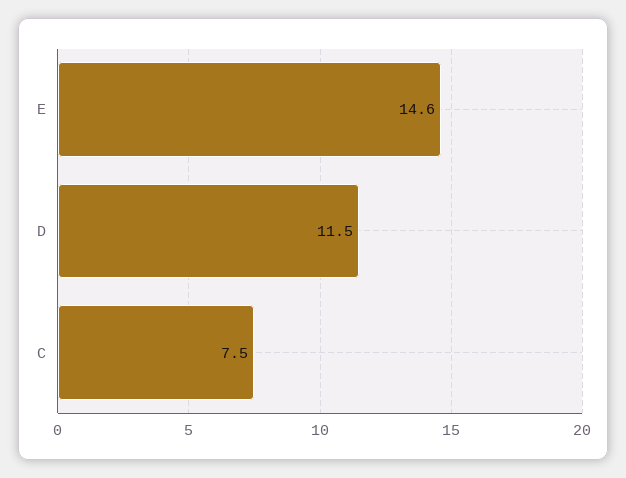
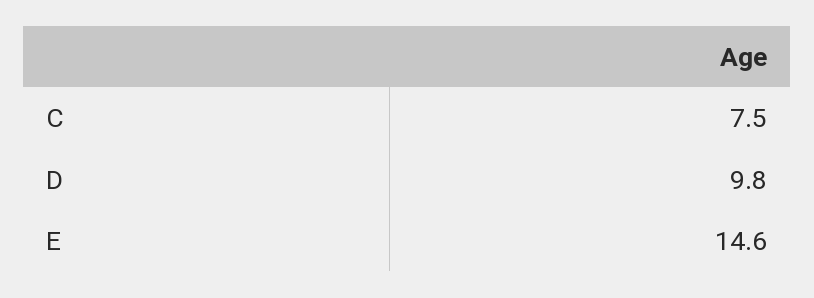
  {
    "E": 14.6,
-   "D": 11.5,
+   "D": 9.8,
    "C": 7.5
  }

